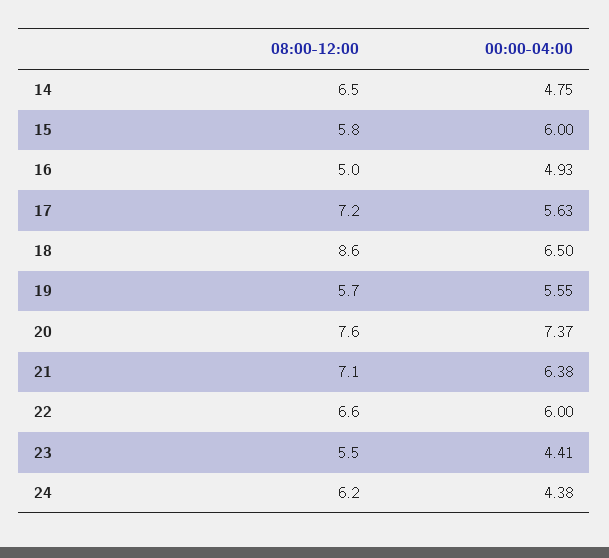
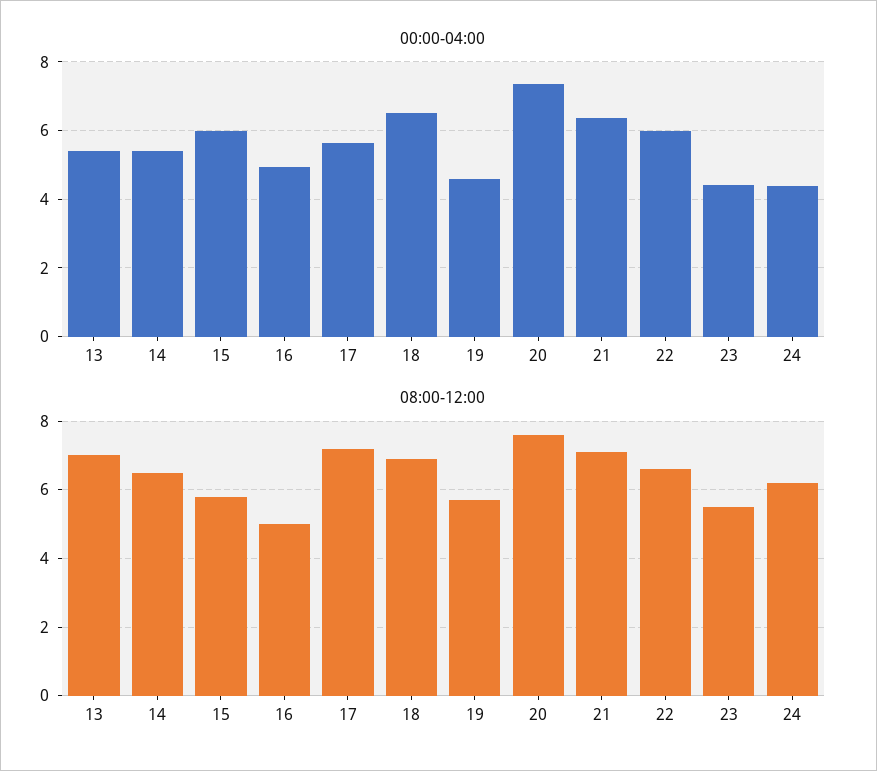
  {
    "08:00-12:00": {
      "14": 6.5,
      "15": 5.8,
      "16": 5,
      "17": 7.2,
-     "18": 8.6,
+     "18": 7,
      "19": 5.7,
      "20": 7.6,
      "21": 7.1,
      "22": 6.6,
      "23": 5.5,
-     "24": 6.2
+     "24": 6.2,
+     "13": 7
    },
    "00:00-04:00": {
-     "14": 4.75,
+     "14": 5.4,
      "15": 6,
      "16": 4.93,
      "17": 5.63,
      "18": 6.5,
-     "19": 5.55,
+     "19": 4.6,
      "20": 7.37,
      "21": 6.38,
      "22": 6,
      "23": 4.41,
-     "24": 4.38
+     "24": 4.38,
+     "13": 5.4
    }
  }

